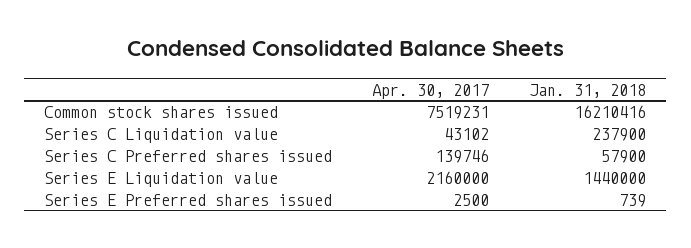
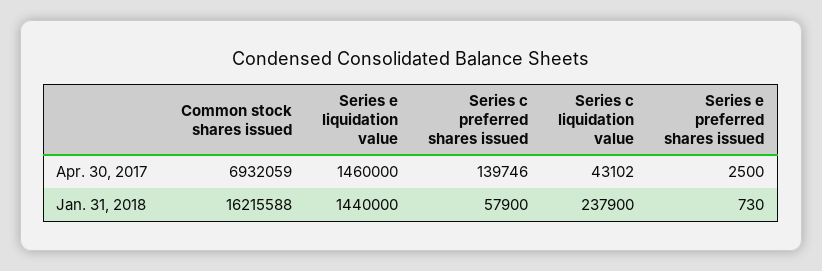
  {
    "Apr. 30, 2017": {
-     "Common stock shares issued": 7519231,
+     "Common stock shares issued": 6932059,
      "Series C Liquidation value": 43102,
      "Series C Preferred shares issued": 139746,
-     "Series E Liquidation value": 2160000,
+     "Series E Liquidation value": 1460000,
      "Series E Preferred shares issued": 2500
    },
    "Jan. 31, 2018": {
-     "Common stock shares issued": 16210416,
+     "Common stock shares issued": 16215588,
      "Series C Liquidation value": 237900,
      "Series C Preferred shares issued": 57900,
      "Series E Liquidation value": 1440000,
-     "Series E Preferred shares issued": 739
+     "Series E Preferred shares issued": 730
    }
  }

